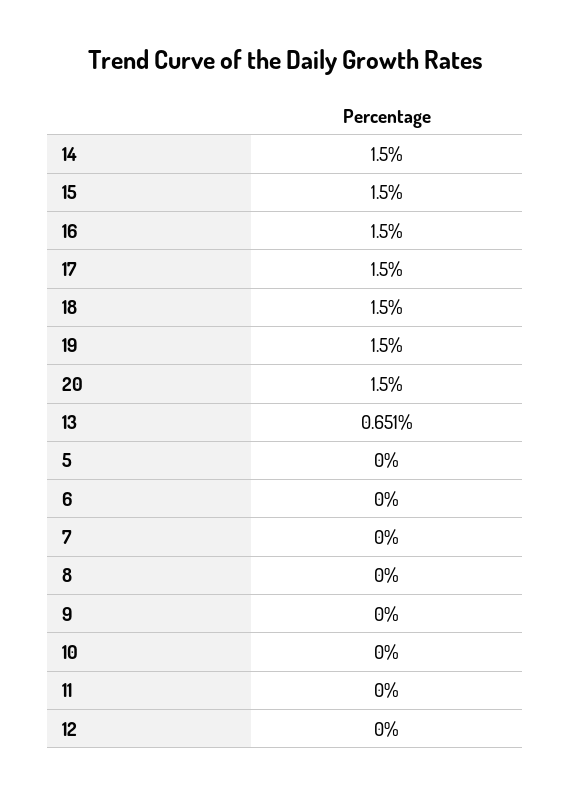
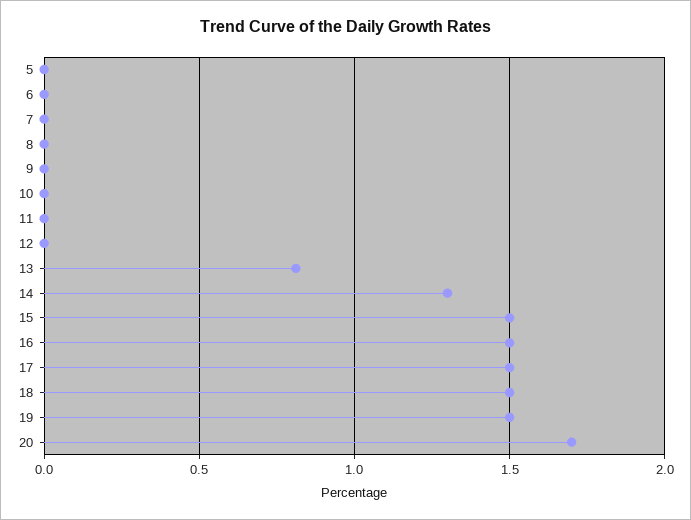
  {
-   "14": 1.5,
+   "14": 1.3,
    "15": 1.5,
    "16": 1.5,
    "17": 1.5,
    "18": 1.5,
    "19": 1.5,
-   "20": 1.5,
+   "20": 1.7,
-   "13": 0.651,
+   "13": 0.8,
    "5": 0,
    "6": 0,
    "7": 0,
    "8": 0,
    "9": 0,
    "10": 0,
    "11": 0,
    "12": 0
  }

